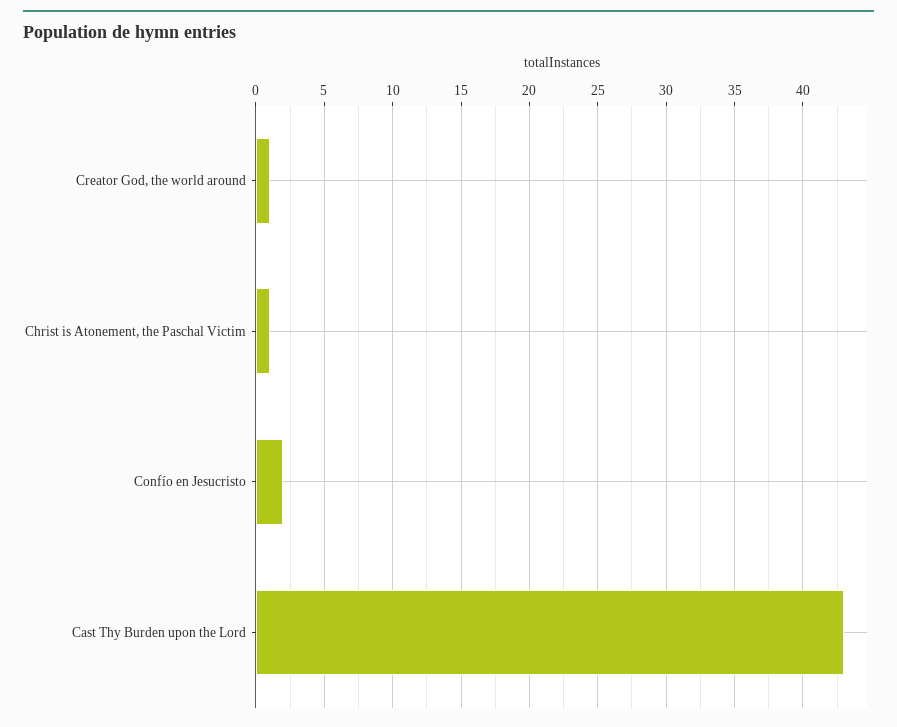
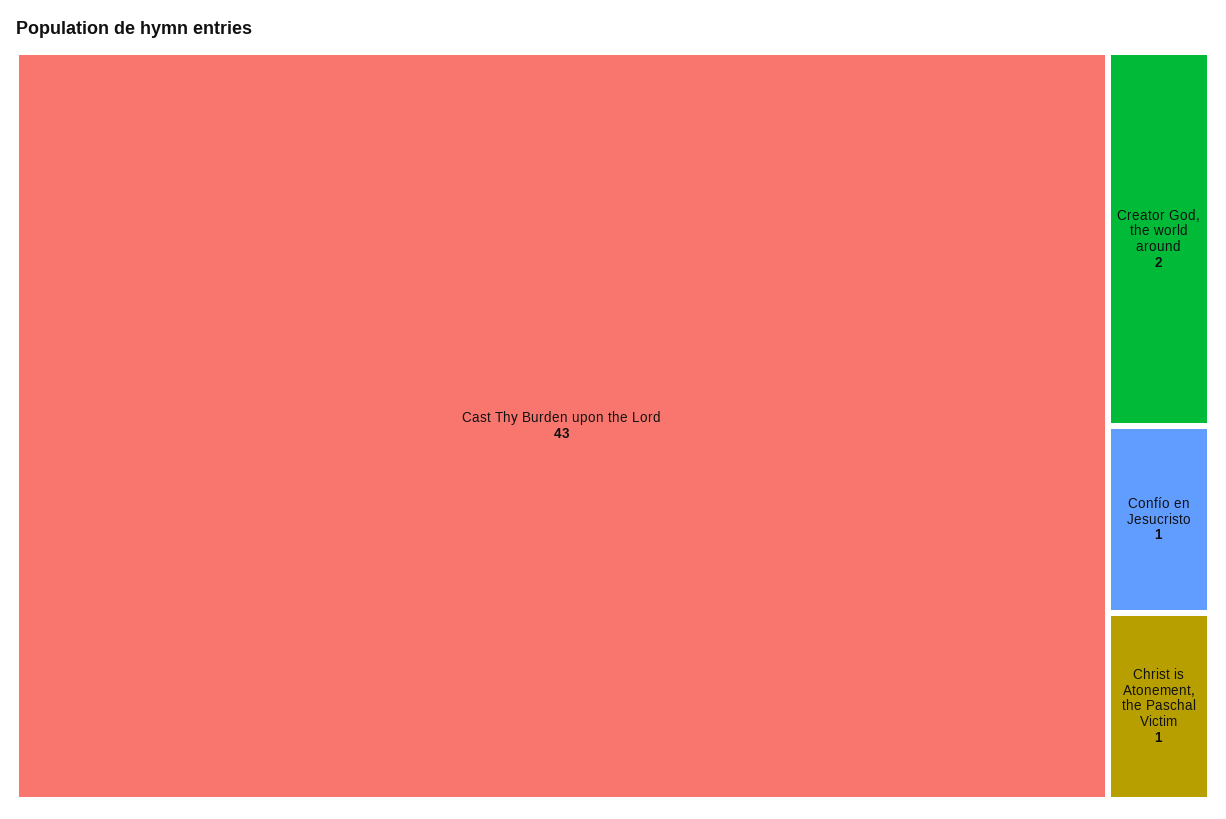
  {
-   "Creator God, the world around": 1,
+   "Creator God, the world around": 2,
    "Christ is Atonement, the Paschal Victim": 1,
-   "Confío en Jesucristo": 2,
+   "Confío en Jesucristo": 1,
    "Cast Thy Burden upon the Lord": 43
  }

